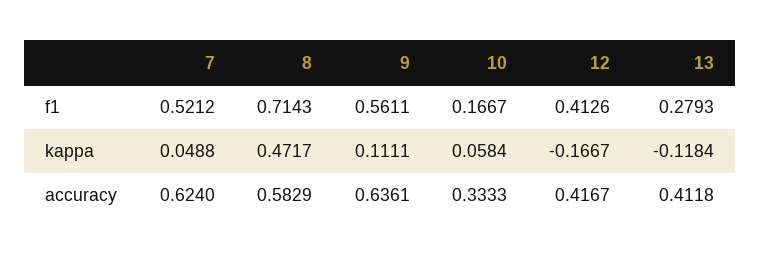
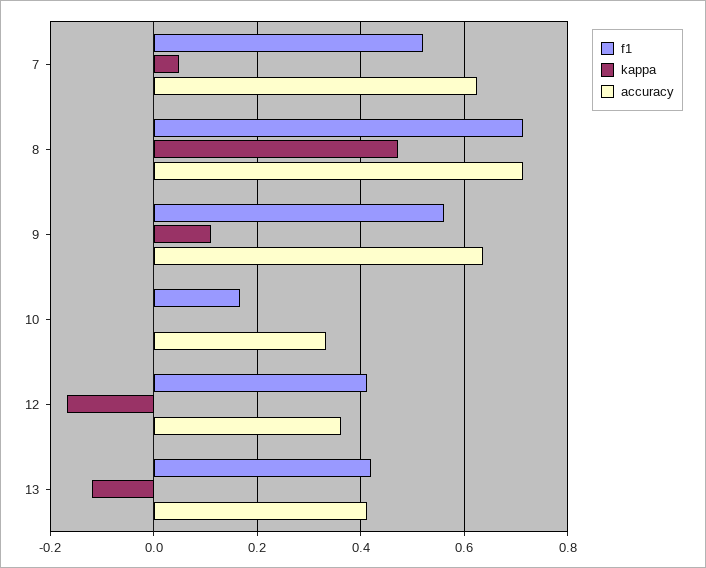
  {
    "f1": {
      "7": 0.5212,
      "8": 0.7143,
      "9": 0.5611,
      "10": 0.1667,
      "12": 0.4126,
-     "13": 0.2793
+     "13": 0.42
    },
    "kappa": {
      "7": 0.0488,
      "8": 0.4717,
      "9": 0.1111,
-     "10": 0.0584,
+     "10": 0,
      "12": -0.1667,
      "13": -0.1184
    },
    "accuracy": {
      "7": 0.624,
-     "8": 0.5829,
+     "8": 0.72,
      "9": 0.6361,
      "10": 0.3333,
-     "12": 0.4167,
+     "12": 0.36,
      "13": 0.4118
    }
  }

